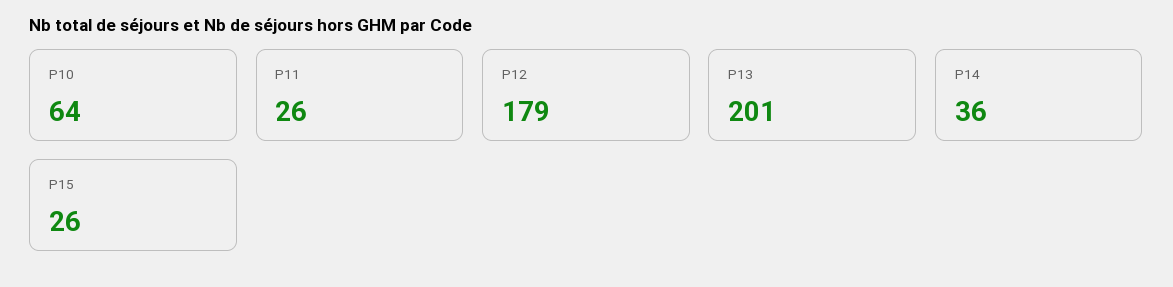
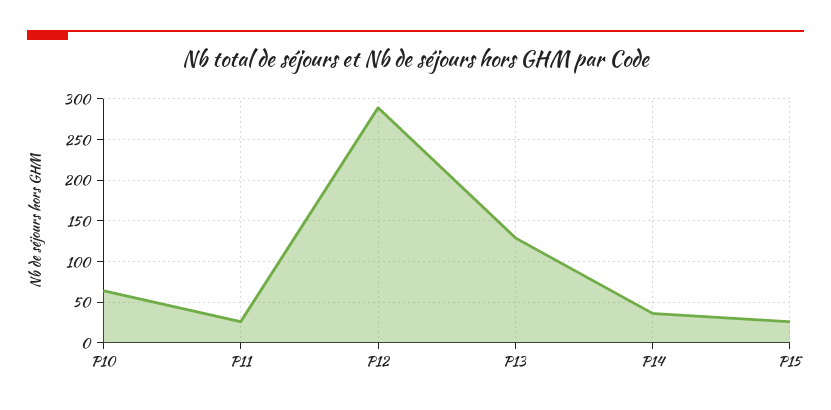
  {
    "P10": 64,
    "P11": 26,
-   "P12": 179,
+   "P12": 290,
-   "P13": 201,
+   "P13": 130,
    "P14": 36,
    "P15": 26
  }

